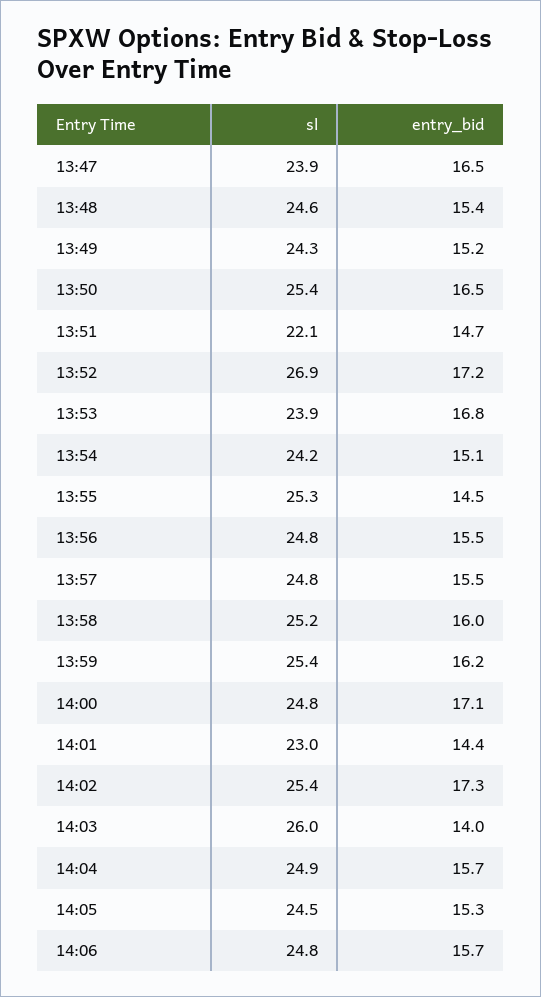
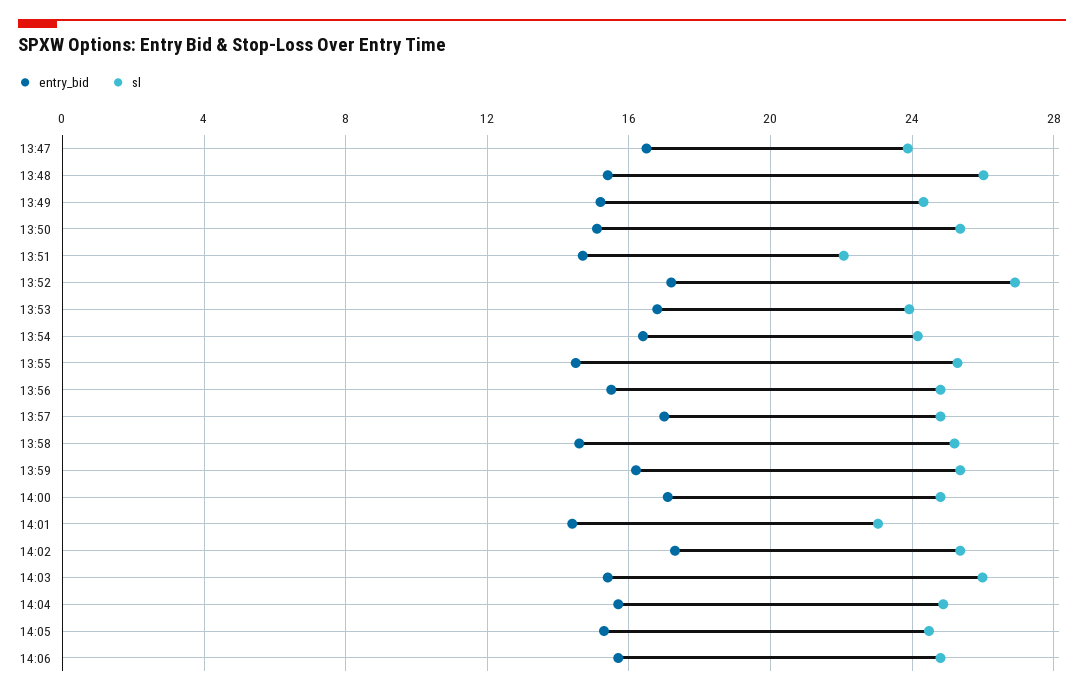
  {
    "sl": {
      "13:47": 23.9,
-     "13:48": 24.6,
+     "13:48": 26,
      "13:49": 24.3,
      "13:50": 25.4,
      "13:51": 22.1,
      "13:52": 26.9,
      "13:53": 23.9,
      "13:54": 24.2,
      "13:55": 25.3,
      "13:56": 24.8,
      "13:57": 24.8,
      "13:58": 25.2,
      "13:59": 25.4,
      "14:00": 24.8,
      "14:01": 23,
      "14:02": 25.4,
      "14:03": 26,
      "14:04": 24.9,
      "14:05": 24.5,
      "14:06": 24.8
    },
    "entry_bid": {
      "13:47": 16.5,
      "13:48": 15.4,
      "13:49": 15.2,
-     "13:50": 16.5,
+     "13:50": 15,
      "13:51": 14.7,
      "13:52": 17.2,
      "13:53": 16.8,
-     "13:54": 15.1,
+     "13:54": 16.5,
      "13:55": 14.5,
      "13:56": 15.5,
-     "13:57": 15.5,
+     "13:57": 17,
-     "13:58": 16,
+     "13:58": 14.5,
      "13:59": 16.2,
      "14:00": 17.1,
      "14:01": 14.4,
      "14:02": 17.3,
-     "14:03": 14,
+     "14:03": 15.5,
      "14:04": 15.7,
      "14:05": 15.3,
      "14:06": 15.7
    }
  }

